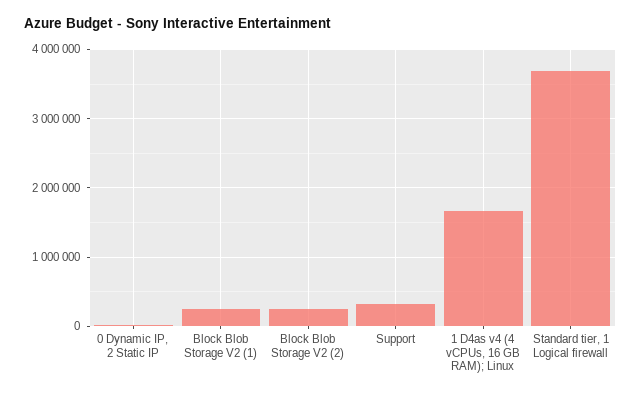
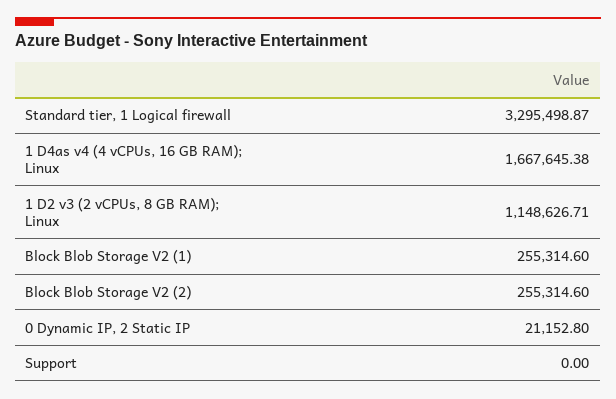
  {
    "0 Dynamic IP, 2 Static IP": 21152.8,
    "Block Blob Storage V2 (1)": 255314.6,
    "Block Blob Storage V2 (2)": 255314.6,
-   "Support": 300000,
+   "Support": 0,
    "1 D4as v4 (4 vCPUs, 16 GB RAM); Linux": 1667645.38,
-   "Standard tier, 1 Logical firewall": 3700000
+   "Standard tier, 1 Logical firewall": 3295498.87,
+   "1 D2 v3 (2 vCPUs, 8 GB RAM); Linux": 1148626.71
  }

